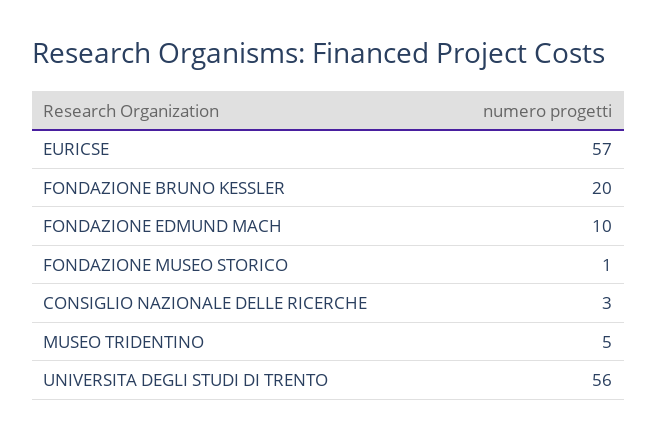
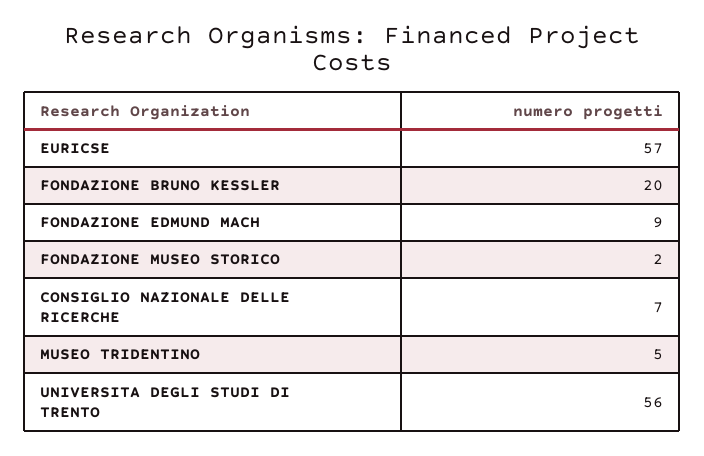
  {
    "EURICSE": 57,
    "FONDAZIONE BRUNO KESSLER": 20,
-   "FONDAZIONE EDMUND MACH": 10,
+   "FONDAZIONE EDMUND MACH": 9,
-   "FONDAZIONE MUSEO STORICO": 1,
+   "FONDAZIONE MUSEO STORICO": 2,
-   "CONSIGLIO NAZIONALE DELLE RICERCHE": 3,
+   "CONSIGLIO NAZIONALE DELLE RICERCHE": 7,
    "MUSEO TRIDENTINO": 5,
    "UNIVERSITA DEGLI STUDI DI TRENTO": 56
  }

